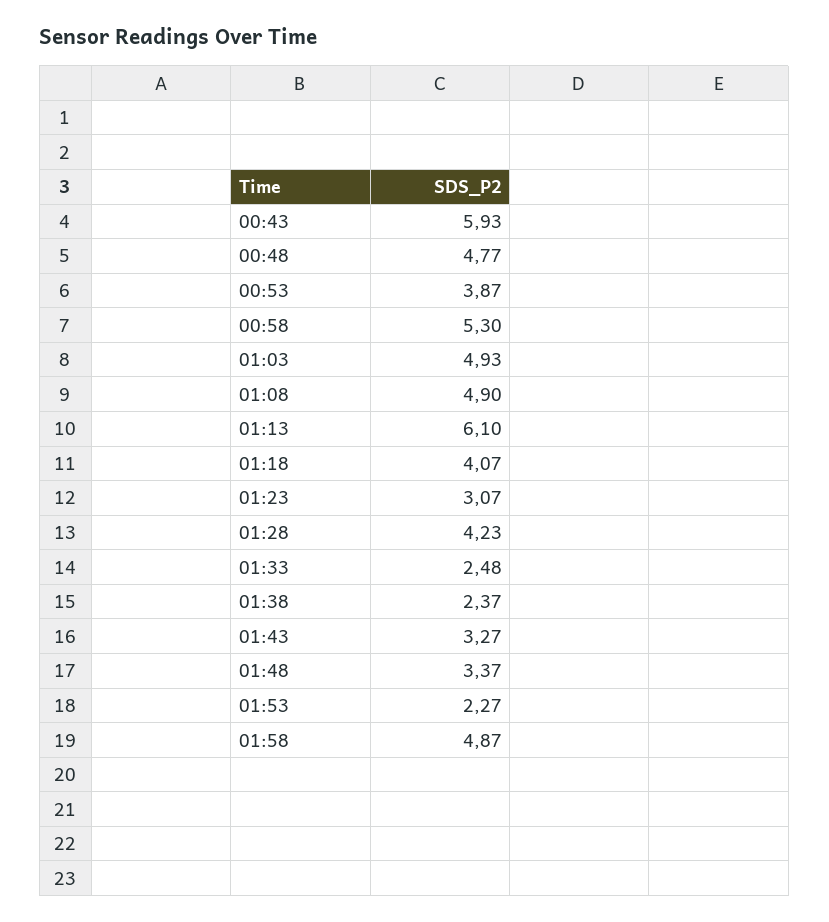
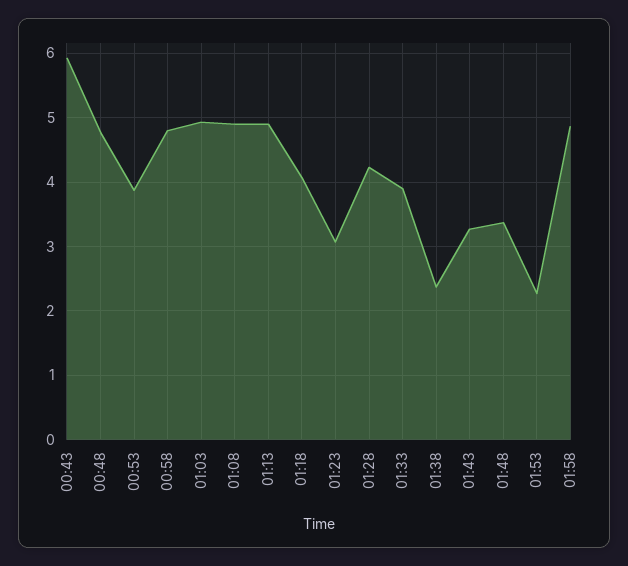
  {
    "00:43": 5.93,
    "00:48": 4.77,
    "00:53": 3.87,
-   "00:58": 5.3,
+   "00:58": 4.8,
    "01:03": 4.93,
    "01:08": 4.9,
-   "01:13": 6.1,
+   "01:13": 4.9,
    "01:18": 4.07,
    "01:23": 3.07,
    "01:28": 4.23,
-   "01:33": 2.48,
+   "01:33": 3.9,
    "01:38": 2.37,
    "01:43": 3.27,
    "01:48": 3.37,
    "01:53": 2.27,
    "01:58": 4.87
  }

